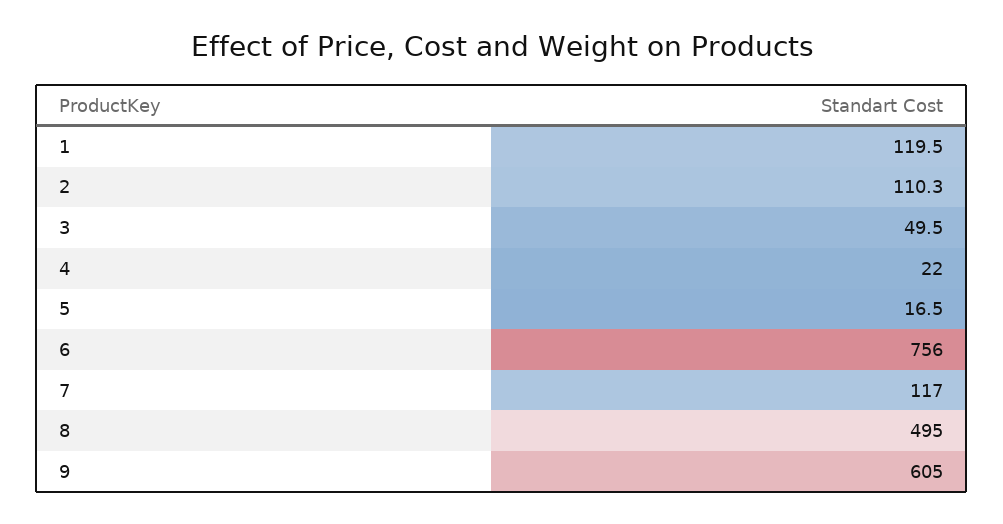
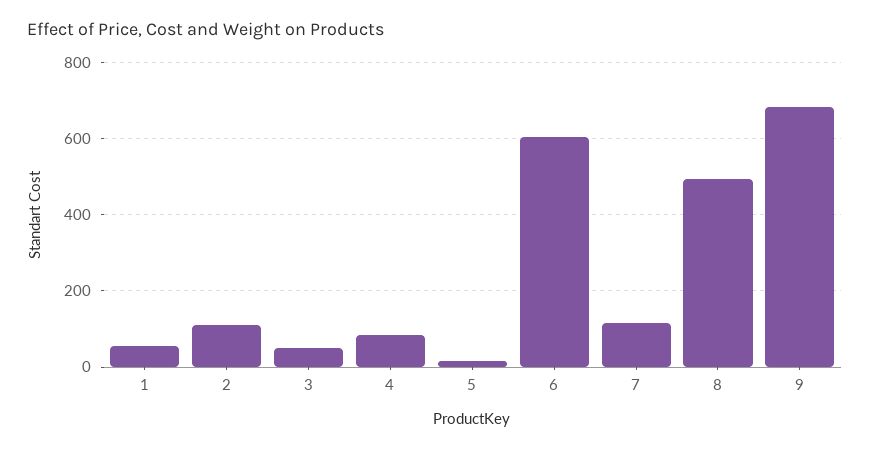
  {
-   "1": 119.5,
+   "1": 60,
    "2": 110.3,
    "3": 49.5,
-   "4": 22,
+   "4": 80,
    "5": 16.5,
-   "6": 756,
+   "6": 600,
    "7": 117,
    "8": 495,
-   "9": 605
+   "9": 680
  }

